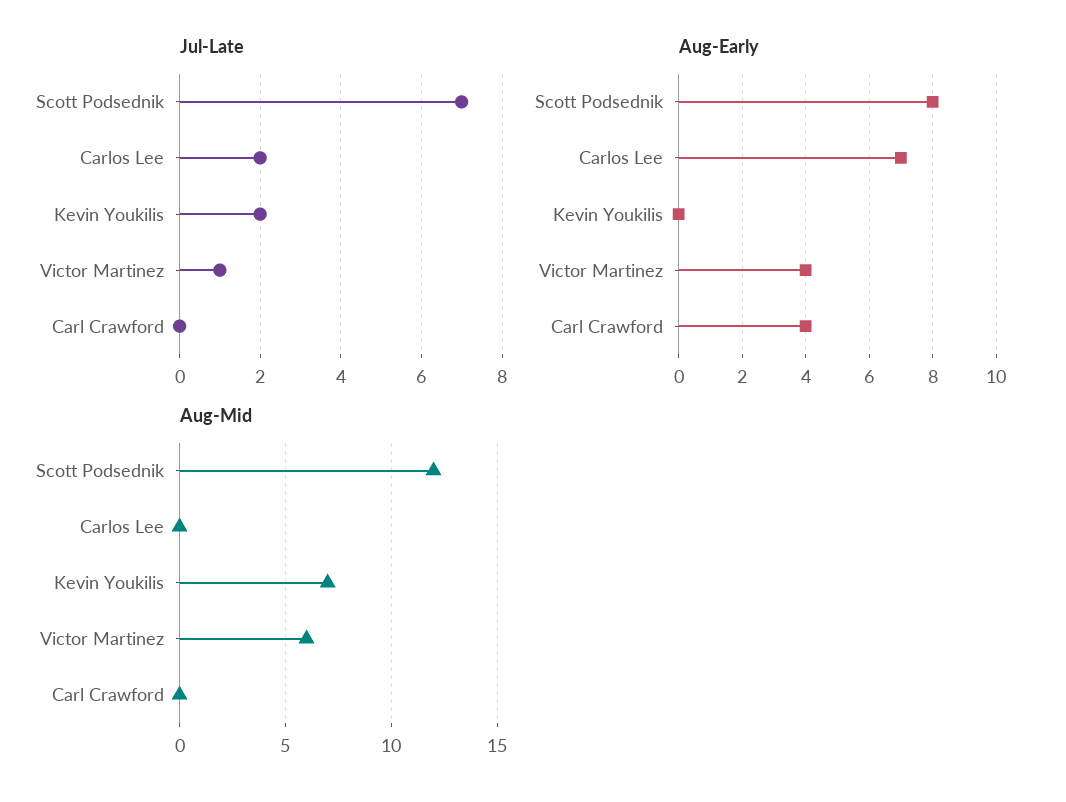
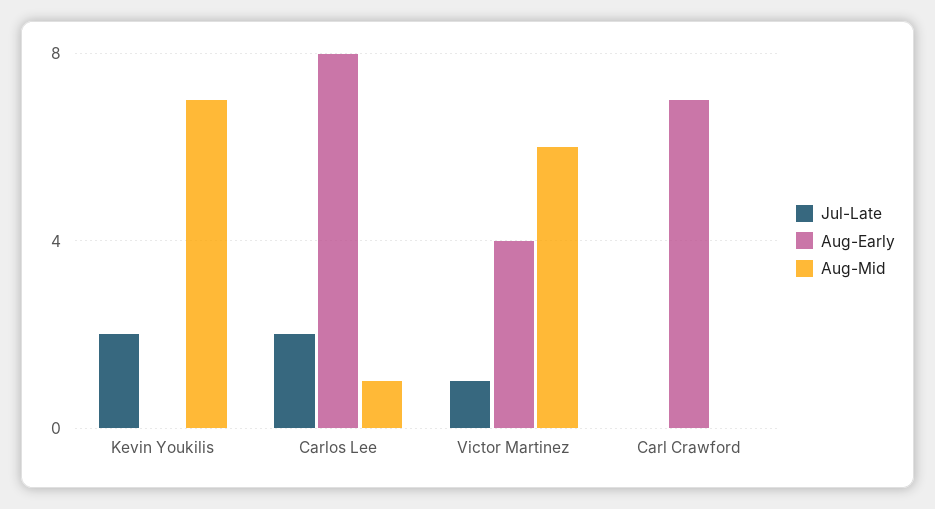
  {
    "Jul-Late": {
-     "Scott Podsednik": 7,
      "Carlos Lee": 2,
      "Kevin Youkilis": 2,
      "Victor Martinez": 1,
      "Carl Crawford": 0
    },
    "Aug-Early": {
-     "Scott Podsednik": 8,
-     "Carlos Lee": 7,
+     "Carlos Lee": 8,
      "Kevin Youkilis": 0,
      "Victor Martinez": 4,
-     "Carl Crawford": 4
+     "Carl Crawford": 7
    },
    "Aug-Mid": {
-     "Scott Podsednik": 12,
-     "Carlos Lee": 0,
+     "Carlos Lee": 1,
      "Kevin Youkilis": 7,
      "Victor Martinez": 6,
      "Carl Crawford": 0
    }
  }

